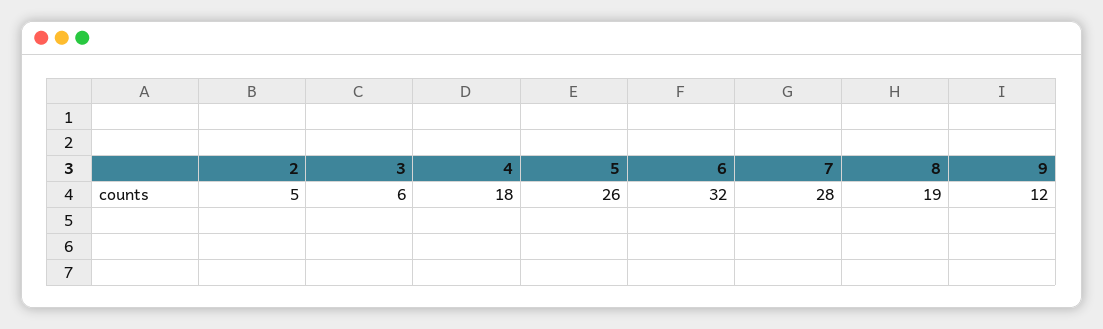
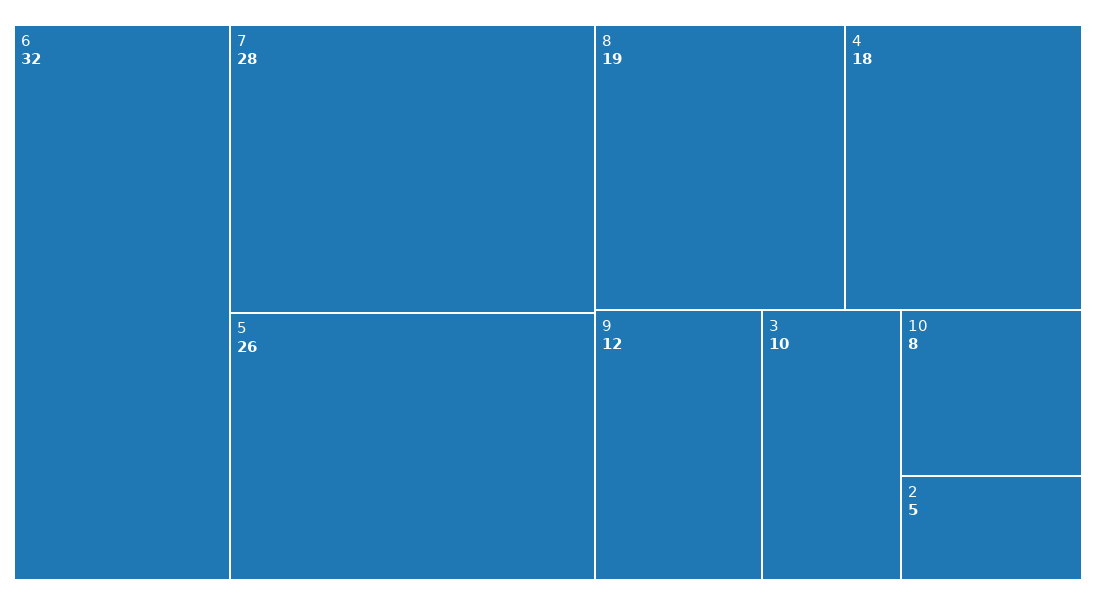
  {
    "2": 5,
-   "3": 6,
+   "3": 10,
    "4": 18,
    "5": 26,
    "6": 32,
    "7": 28,
    "8": 19,
-   "9": 12
+   "9": 12,
+   "10": 8
  }

